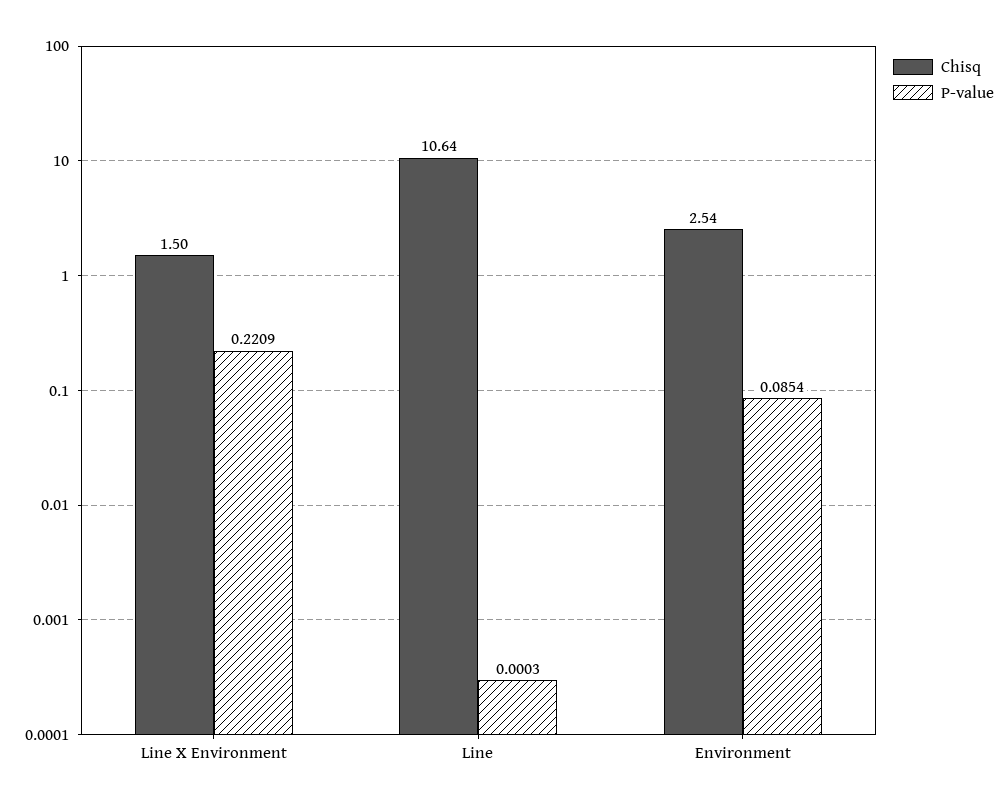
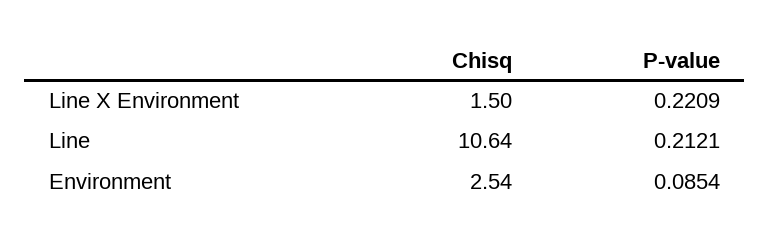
  {
    "Chisq": {
      "Line X Environment": 1.5,
      "Line": 10.64,
      "Environment": 2.54
    },
    "P-value": {
      "Line X Environment": 0.2209,
-     "Line": 0.0003,
+     "Line": 0.2121,
      "Environment": 0.0854
    }
  }

